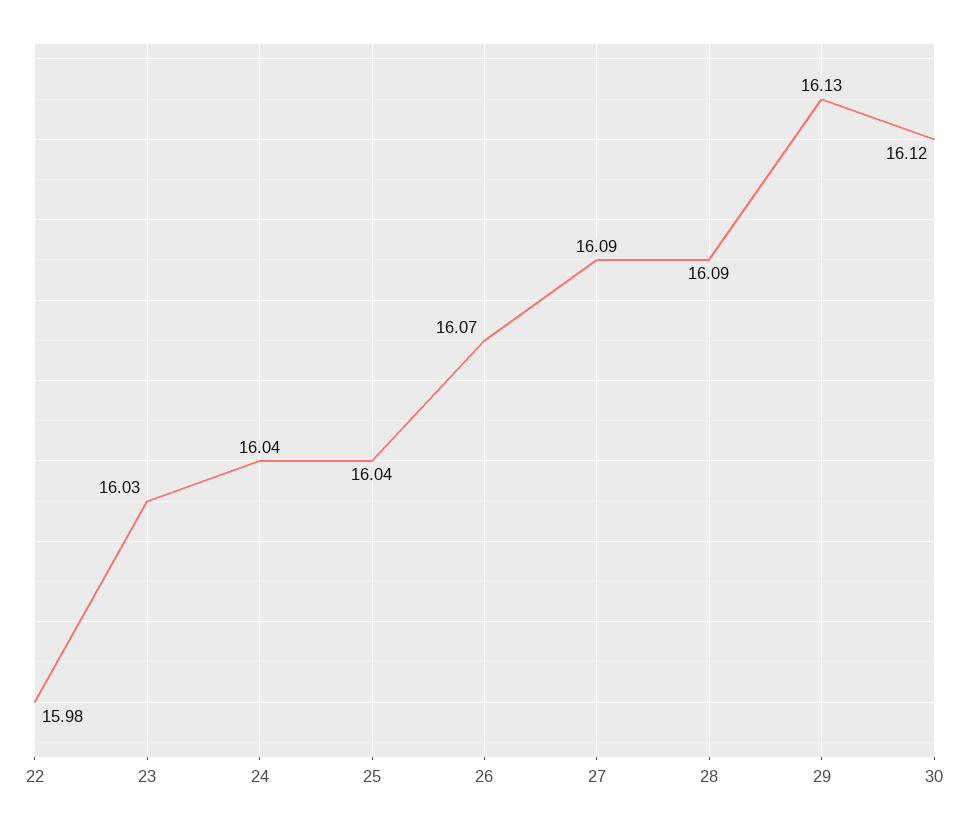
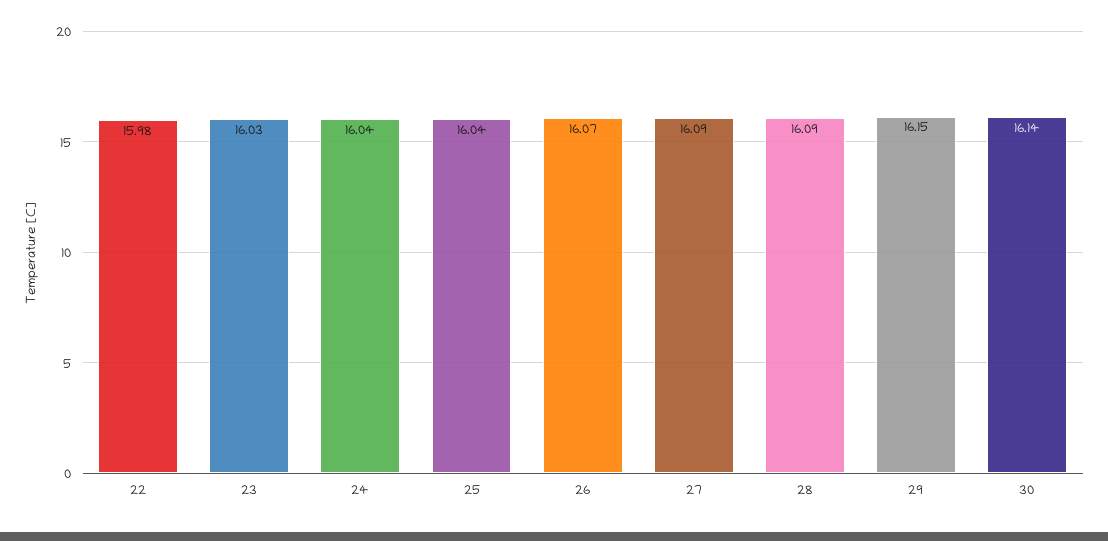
  {
    "22": 15.98,
    "23": 16.03,
    "24": 16.04,
    "25": 16.04,
    "26": 16.07,
    "27": 16.09,
    "28": 16.09,
-   "29": 16.13,
+   "29": 16.15,
-   "30": 16.12
+   "30": 16.14
  }

